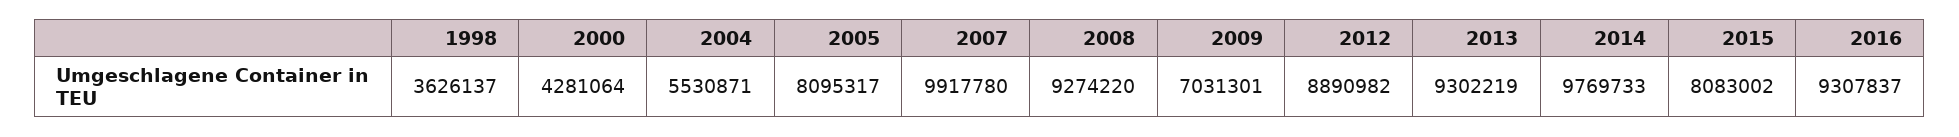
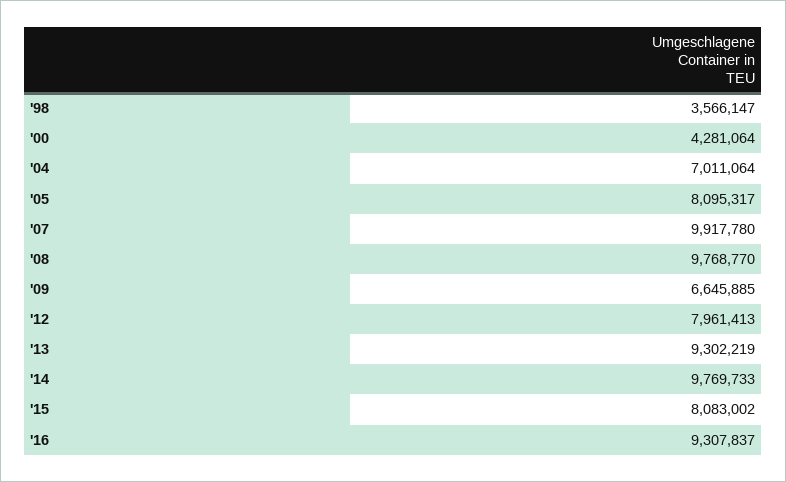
  {
-   "1998": 3626137,
+   "1998": 3566147,
    "2000": 4281064,
-   "2004": 5530871,
+   "2004": 7011064,
    "2005": 8095317,
    "2007": 9917780,
-   "2008": 9274220,
+   "2008": 9768770,
-   "2009": 7031301,
+   "2009": 6645885,
-   "2012": 8890982,
+   "2012": 7961413,
    "2013": 9302219,
    "2014": 9769733,
    "2015": 8083002,
    "2016": 9307837
  }

